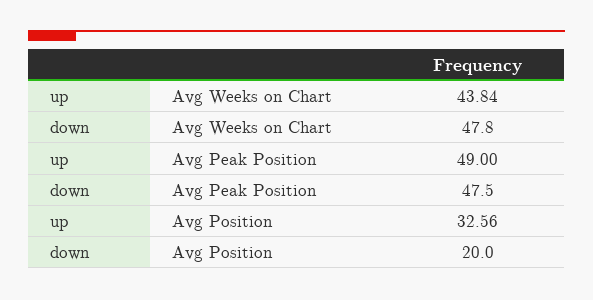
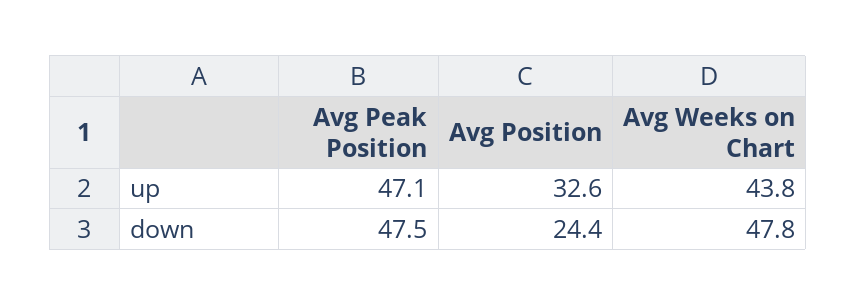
  {
    "up": {
      "Avg Weeks on Chart": 43.84,
-     "Avg Peak Position": 49,
+     "Avg Peak Position": 47.1,
      "Avg Position": 32.56
    },
    "down": {
      "Avg Weeks on Chart": 47.8,
      "Avg Peak Position": 47.5,
-     "Avg Position": 20
+     "Avg Position": 24.4
    }
  }

